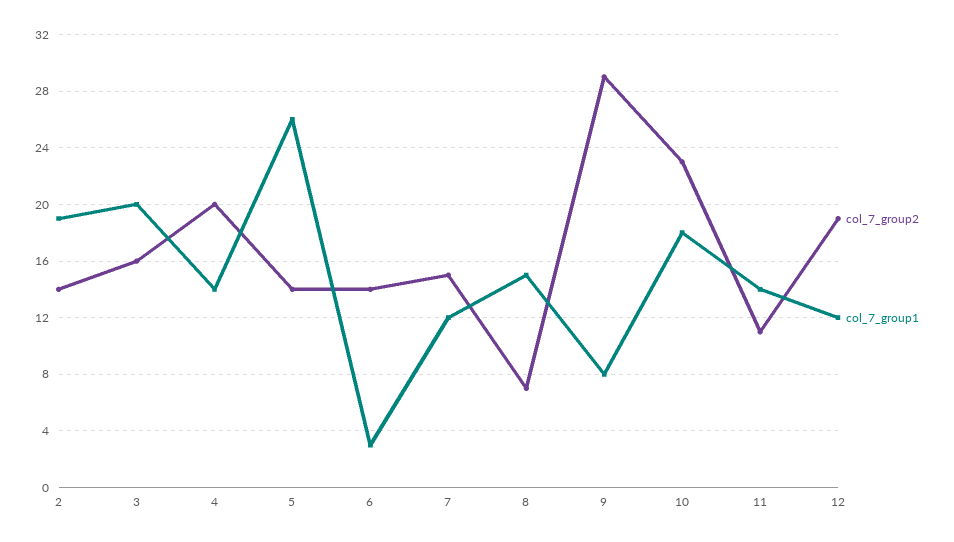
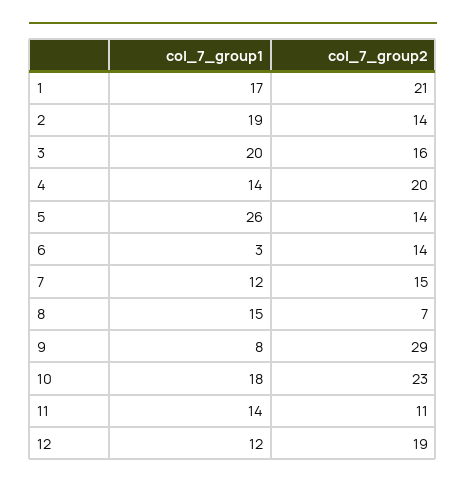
  {
    "col_7_group2": {
      "2": 14,
      "3": 16,
      "4": 20,
      "5": 14,
      "6": 14,
      "7": 15,
      "8": 7,
      "9": 29,
      "10": 23,
      "11": 11,
-     "12": 19
+     "12": 19,
+     "1": 21
    },
    "col_7_group1": {
      "2": 19,
      "3": 20,
      "4": 14,
      "5": 26,
      "6": 3,
      "7": 12,
      "8": 15,
      "9": 8,
      "10": 18,
      "11": 14,
-     "12": 12
+     "12": 12,
+     "1": 17
    }
  }

